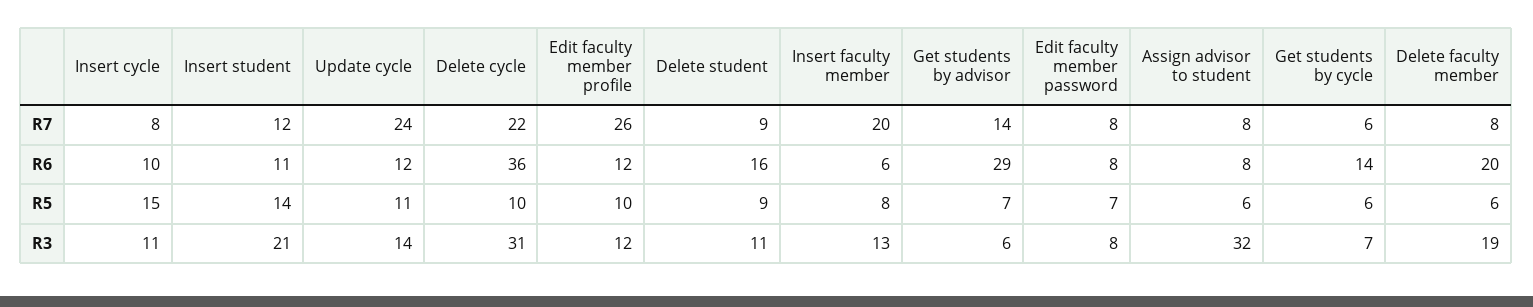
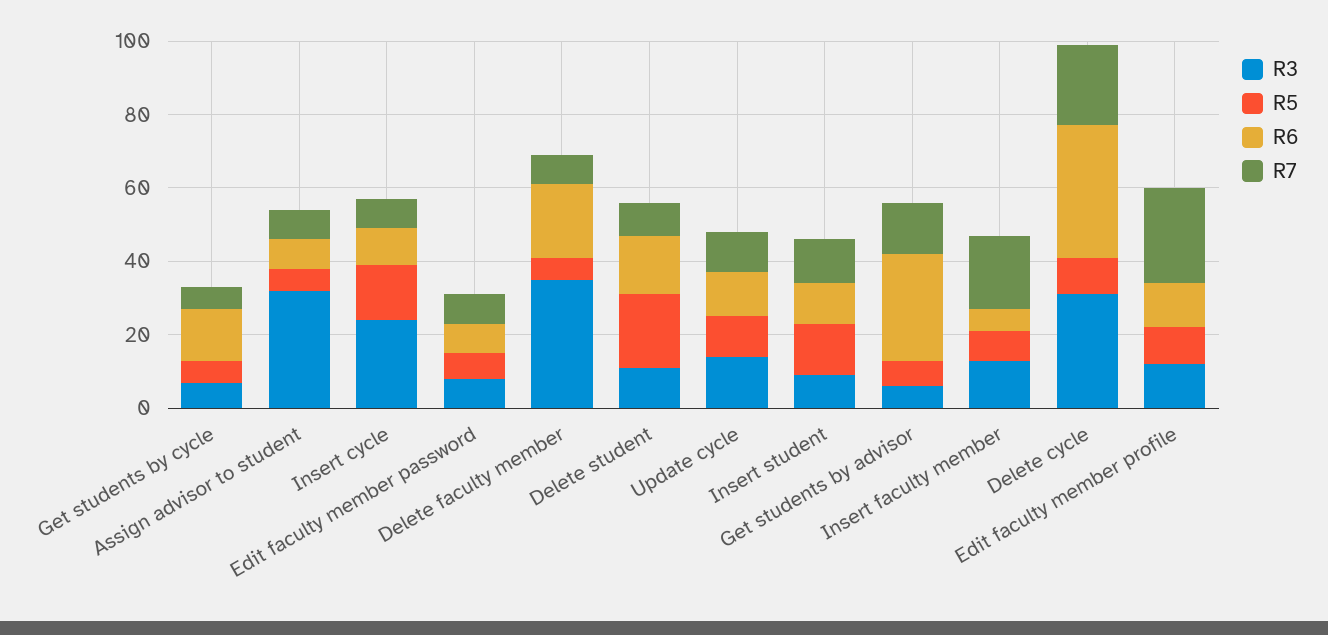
  {
    "R7": {
      "Insert cycle": 8,
      "Insert student": 12,
-     "Update cycle": 24,
+     "Update cycle": 10,
      "Delete cycle": 22,
      "Edit faculty member profile": 26,
      "Delete student": 9,
      "Insert faculty member": 20,
      "Get students by advisor": 14,
      "Edit faculty member password": 8,
      "Assign advisor to student": 8,
      "Get students by cycle": 6,
      "Delete faculty member": 8
    },
    "R6": {
      "Insert cycle": 10,
      "Insert student": 11,
      "Update cycle": 12,
      "Delete cycle": 36,
      "Edit faculty member profile": 12,
      "Delete student": 16,
      "Insert faculty member": 6,
      "Get students by advisor": 29,
      "Edit faculty member password": 8,
      "Assign advisor to student": 8,
      "Get students by cycle": 14,
      "Delete faculty member": 20
    },
    "R5": {
      "Insert cycle": 15,
      "Insert student": 14,
      "Update cycle": 11,
      "Delete cycle": 10,
      "Edit faculty member profile": 10,
-     "Delete student": 9,
+     "Delete student": 20,
      "Insert faculty member": 8,
      "Get students by advisor": 7,
      "Edit faculty member password": 7,
      "Assign advisor to student": 6,
      "Get students by cycle": 6,
      "Delete faculty member": 6
    },
    "R3": {
-     "Insert cycle": 11,
+     "Insert cycle": 25,
-     "Insert student": 21,
+     "Insert student": 10,
      "Update cycle": 14,
      "Delete cycle": 31,
      "Edit faculty member profile": 12,
      "Delete student": 11,
      "Insert faculty member": 13,
      "Get students by advisor": 6,
      "Edit faculty member password": 8,
      "Assign advisor to student": 32,
      "Get students by cycle": 7,
-     "Delete faculty member": 19
+     "Delete faculty member": 35
    }
  }

